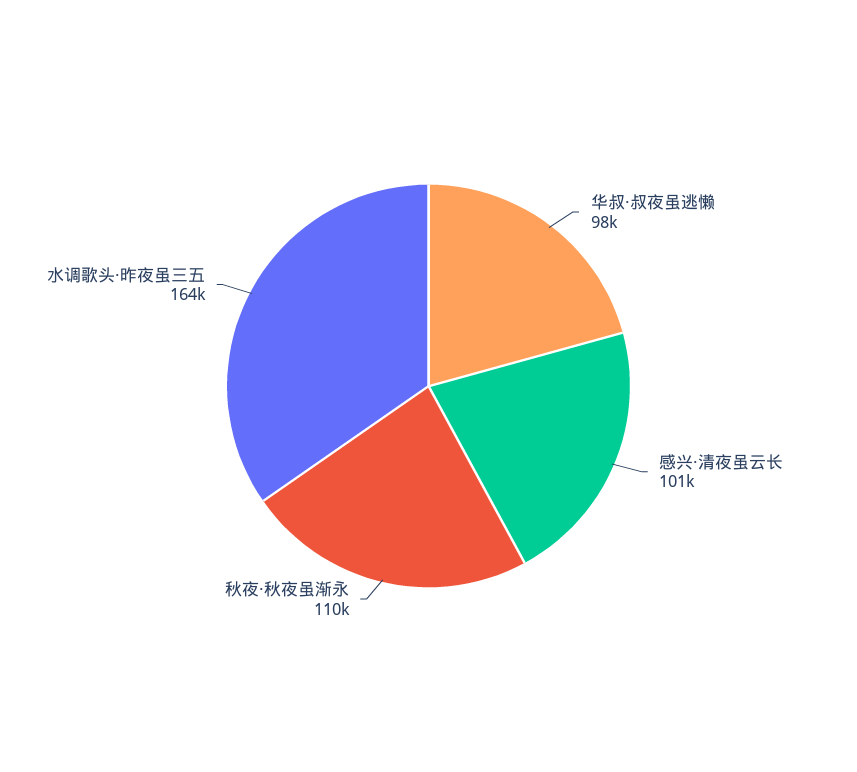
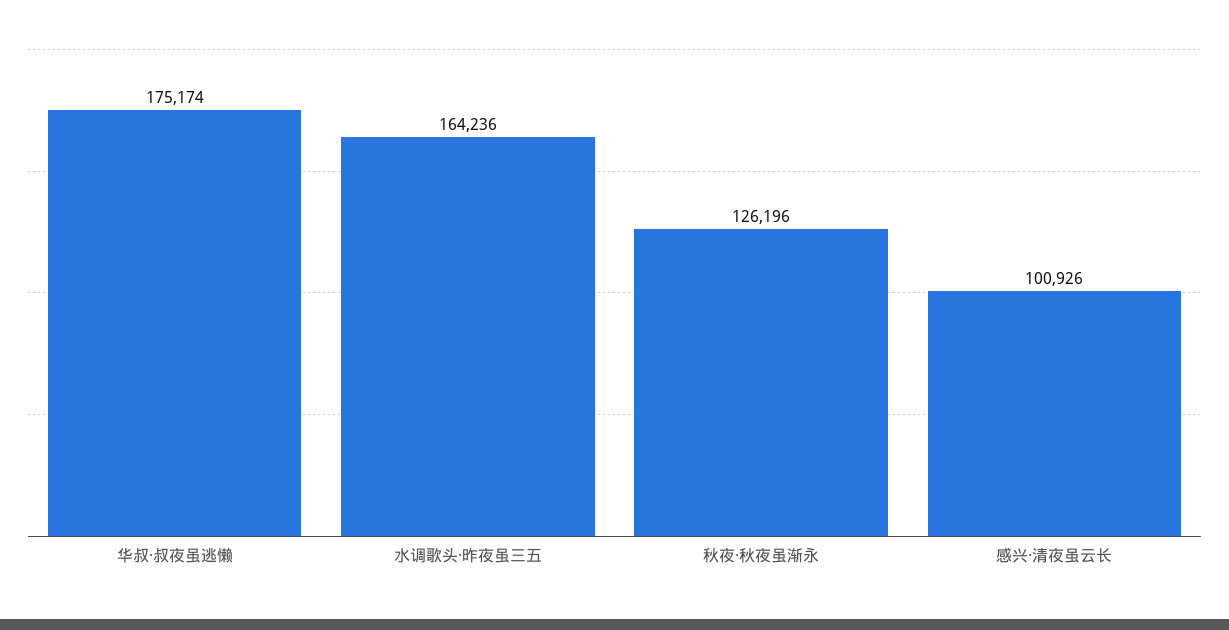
  {
-   "华叔·叔夜虽逃懒": 98000,
+   "华叔·叔夜虽逃懒": 175174,
    "感兴·清夜虽云长": 100926,
-   "秋夜·秋夜虽渐永": 110000,
+   "秋夜·秋夜虽渐永": 126196,
    "水调歌头·昨夜虽三五": 164236
  }

